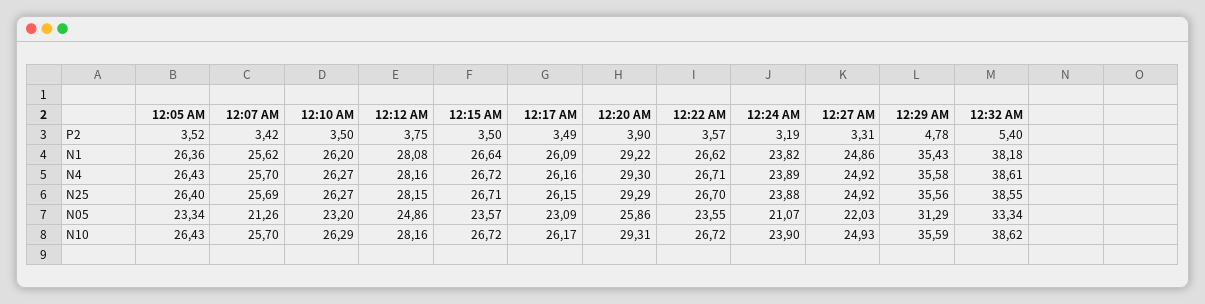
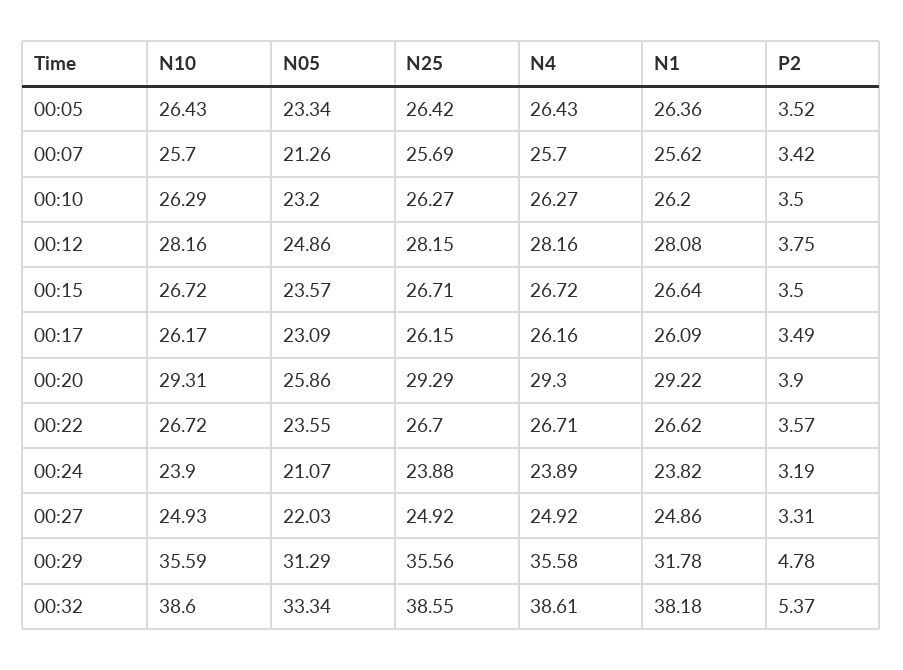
  {
    "12:05 AM": {
      "P2": 3.52,
      "N1": 26.36,
      "N4": 26.43,
-     "N25": 26.4,
+     "N25": 26.42,
      "N05": 23.34,
      "N10": 26.43
    },
    "12:07 AM": {
      "P2": 3.42,
      "N1": 25.62,
      "N4": 25.7,
      "N25": 25.69,
      "N05": 21.26,
      "N10": 25.7
    },
    "12:10 AM": {
      "P2": 3.5,
      "N1": 26.2,
      "N4": 26.27,
      "N25": 26.27,
      "N05": 23.2,
      "N10": 26.29
    },
    "12:12 AM": {
      "P2": 3.75,
      "N1": 28.08,
      "N4": 28.16,
      "N25": 28.15,
      "N05": 24.86,
      "N10": 28.16
    },
    "12:15 AM": {
      "P2": 3.5,
      "N1": 26.64,
      "N4": 26.72,
      "N25": 26.71,
      "N05": 23.57,
      "N10": 26.72
    },
    "12:17 AM": {
      "P2": 3.49,
      "N1": 26.09,
      "N4": 26.16,
      "N25": 26.15,
      "N05": 23.09,
      "N10": 26.17
    },
    "12:20 AM": {
      "P2": 3.9,
      "N1": 29.22,
      "N4": 29.3,
      "N25": 29.29,
      "N05": 25.86,
      "N10": 29.31
    },
    "12:22 AM": {
      "P2": 3.57,
      "N1": 26.62,
      "N4": 26.71,
      "N25": 26.7,
      "N05": 23.55,
      "N10": 26.72
    },
    "12:24 AM": {
      "P2": 3.19,
      "N1": 23.82,
      "N4": 23.89,
      "N25": 23.88,
      "N05": 21.07,
      "N10": 23.9
    },
    "12:27 AM": {
      "P2": 3.31,
      "N1": 24.86,
      "N4": 24.92,
      "N25": 24.92,
      "N05": 22.03,
      "N10": 24.93
    },
    "12:29 AM": {
      "P2": 4.78,
-     "N1": 35.43,
+     "N1": 31.78,
      "N4": 35.58,
      "N25": 35.56,
      "N05": 31.29,
      "N10": 35.59
    },
    "12:32 AM": {
-     "P2": 5.4,
+     "P2": 5.37,
      "N1": 38.18,
      "N4": 38.61,
      "N25": 38.55,
      "N05": 33.34,
-     "N10": 38.62
+     "N10": 38.6
    }
  }

